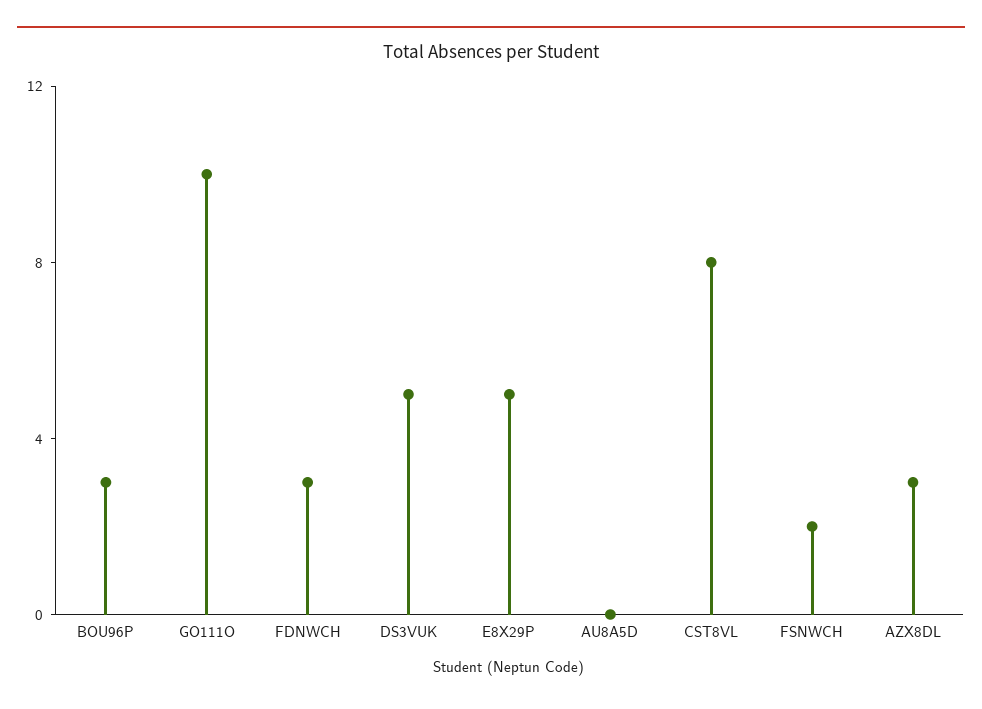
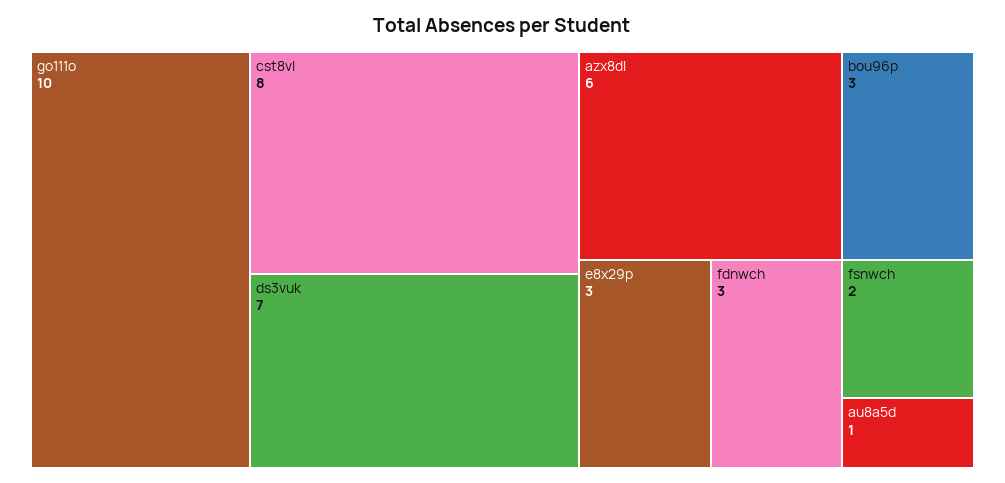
  {
    "BOU96P": 3,
    "GO111O": 10,
    "FDNWCH": 3,
-   "DS3VUK": 5,
+   "DS3VUK": 7,
-   "E8X29P": 5,
+   "E8X29P": 3,
-   "AU8A5D": 0,
+   "AU8A5D": 1,
    "CST8VL": 8,
    "FSNWCH": 2,
-   "AZX8DL": 3
+   "AZX8DL": 6
  }

